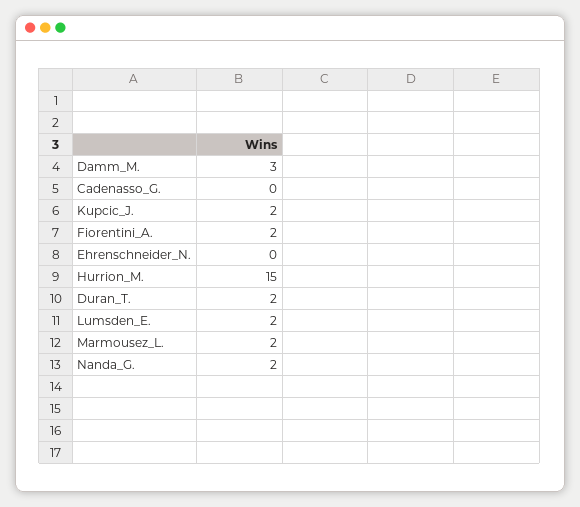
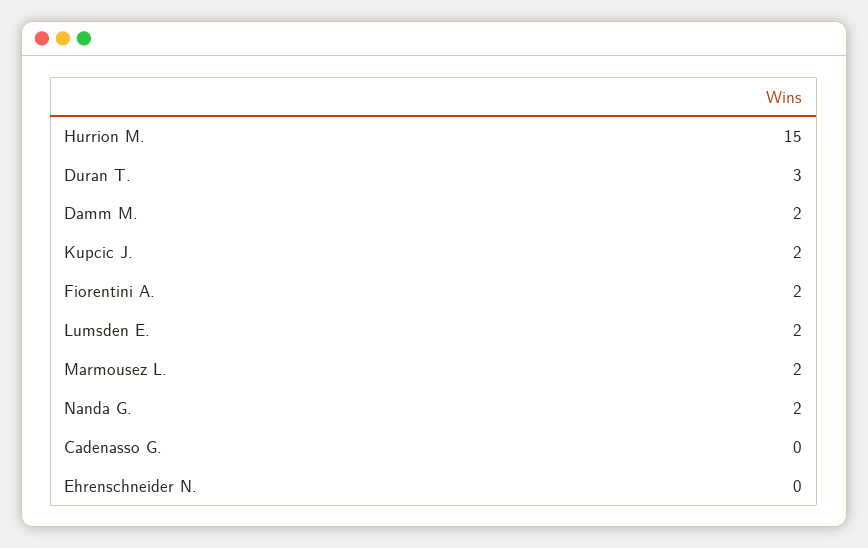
  {
-   "Damm_M.": 3,
+   "Damm_M.": 2,
    "Cadenasso_G.": 0,
    "Kupcic_J.": 2,
    "Fiorentini_A.": 2,
    "Ehrenschneider_N.": 0,
    "Hurrion_M.": 15,
-   "Duran_T.": 2,
+   "Duran_T.": 3,
    "Lumsden_E.": 2,
    "Marmousez_L.": 2,
    "Nanda_G.": 2
  }

